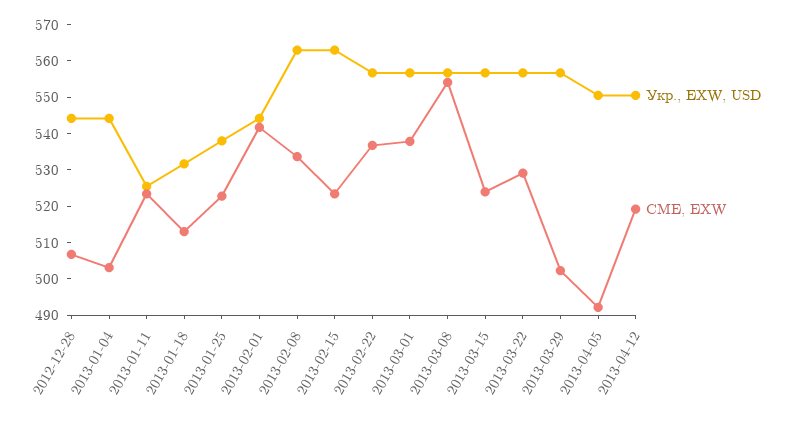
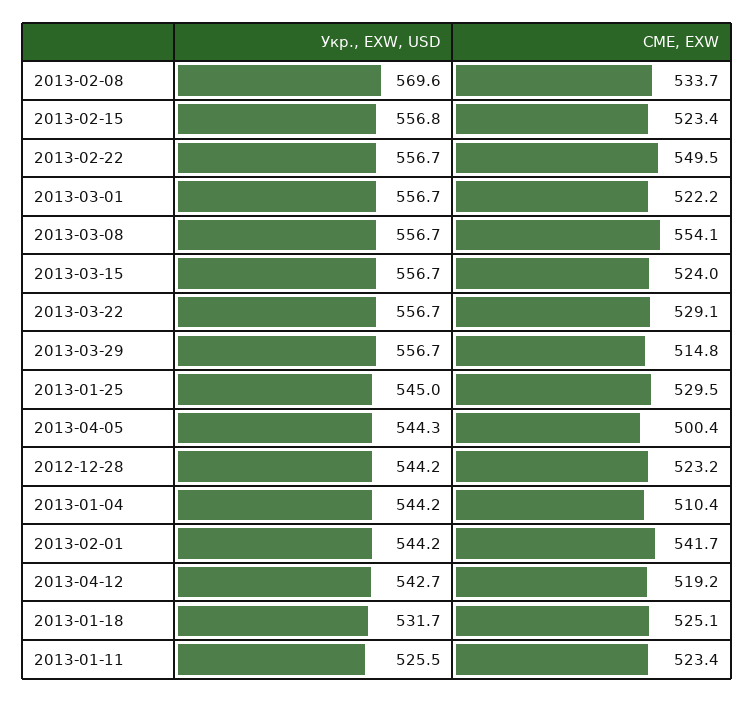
  {
    "Укр., EXW, USD": {
      "2012-12-28": 544.2,
      "2013-01-04": 544.2,
      "2013-01-11": 525.5,
      "2013-01-18": 531.7,
-     "2013-01-25": 537.5,
+     "2013-01-25": 545,
      "2013-02-01": 544.2,
-     "2013-02-08": 562.5,
+     "2013-02-08": 569.6,
-     "2013-02-15": 562.5,
+     "2013-02-15": 556.8,
      "2013-02-22": 556.7,
      "2013-03-01": 556.7,
      "2013-03-08": 556.7,
      "2013-03-15": 556.7,
      "2013-03-22": 556.7,
      "2013-03-29": 556.7,
-     "2013-04-05": 550,
+     "2013-04-05": 544.3,
-     "2013-04-12": 550
+     "2013-04-12": 542.7
    },
    "CME, EXW": {
-     "2012-12-28": 507.5,
+     "2012-12-28": 523.2,
-     "2013-01-04": 502.5,
+     "2013-01-04": 510.4,
      "2013-01-11": 523.4,
-     "2013-01-18": 512.5,
+     "2013-01-18": 525.1,
-     "2013-01-25": 522.5,
+     "2013-01-25": 529.5,
      "2013-02-01": 541.7,
      "2013-02-08": 533.7,
      "2013-02-15": 523.4,
-     "2013-02-22": 537.5,
+     "2013-02-22": 549.5,
-     "2013-03-01": 537.5,
+     "2013-03-01": 522.2,
      "2013-03-08": 554.1,
      "2013-03-15": 524,
      "2013-03-22": 529.1,
-     "2013-03-29": 502.5,
+     "2013-03-29": 514.8,
-     "2013-04-05": 492.5,
+     "2013-04-05": 500.4,
      "2013-04-12": 519.2
    }
  }

